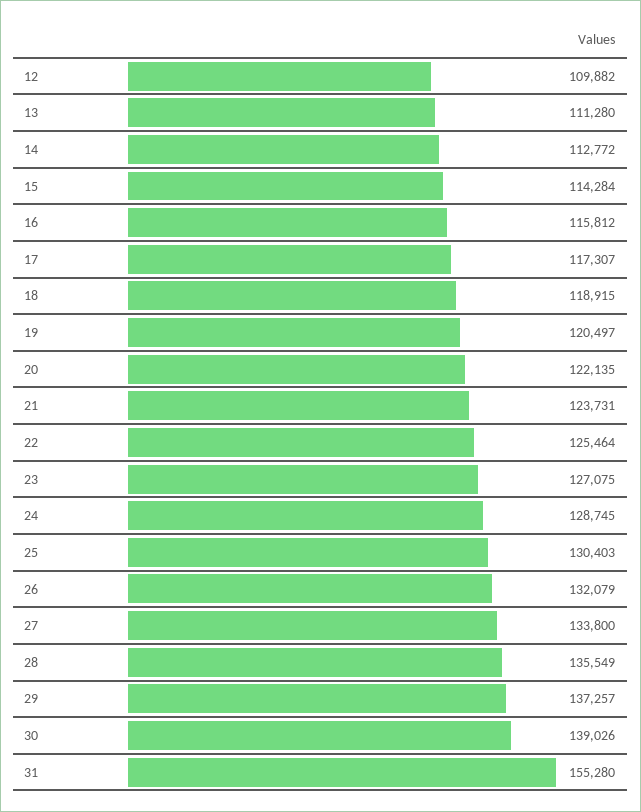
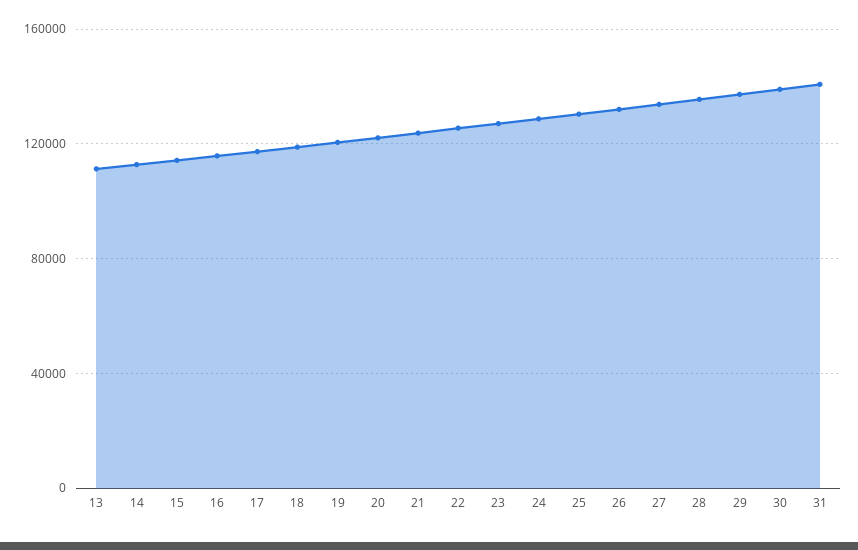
  {
-   "12": 109882,
    "13": 111280,
    "14": 112772,
    "15": 114284,
    "16": 115812,
    "17": 117307,
    "18": 118915,
    "19": 120497,
    "20": 122135,
    "21": 123731,
    "22": 125464,
    "23": 127075,
    "24": 128745,
    "25": 130403,
    "26": 132079,
    "27": 133800,
    "28": 135549,
    "29": 137257,
    "30": 139026,
-   "31": 155280
+   "31": 140000
  }

